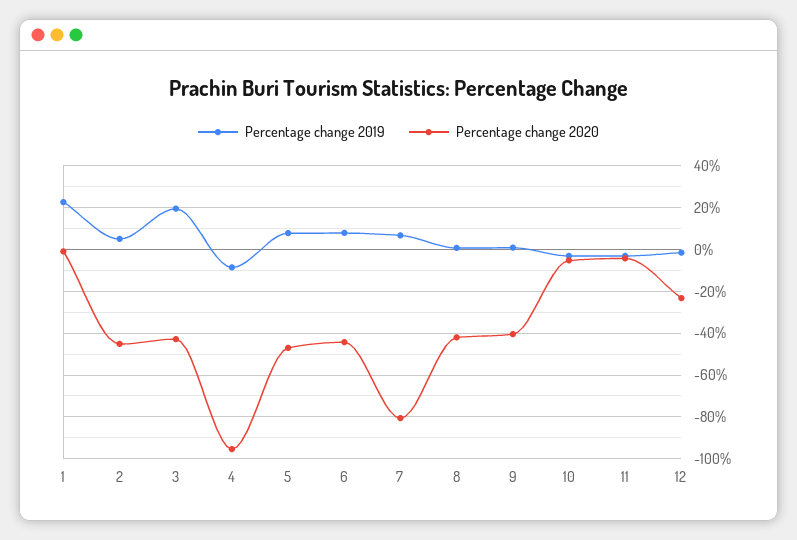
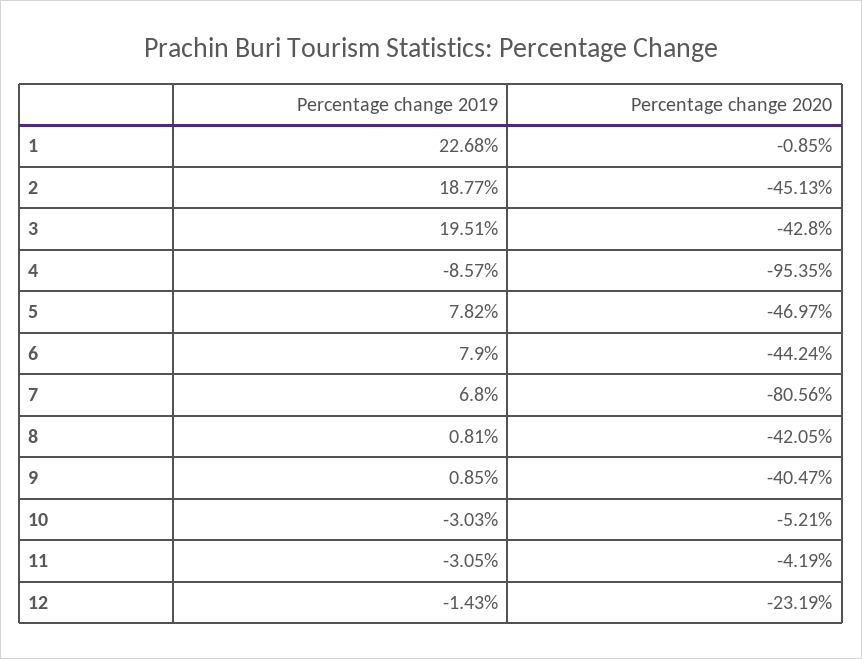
  {
    "Percentage change 2019": {
      "1": 22.68,
-     "2": 5,
+     "2": 18.77,
      "3": 19.51,
      "4": -8.57,
      "5": 7.82,
      "6": 7.9,
      "7": 6.8,
      "8": 0.81,
      "9": 0.85,
      "10": -3.03,
      "11": -3.05,
      "12": -1.43
    },
    "Percentage change 2020": {
      "1": -0.85,
      "2": -45.13,
      "3": -42.8,
      "4": -95.35,
      "5": -46.97,
      "6": -44.24,
      "7": -80.56,
      "8": -42.05,
      "9": -40.47,
      "10": -5.21,
      "11": -4.19,
      "12": -23.19
    }
  }

